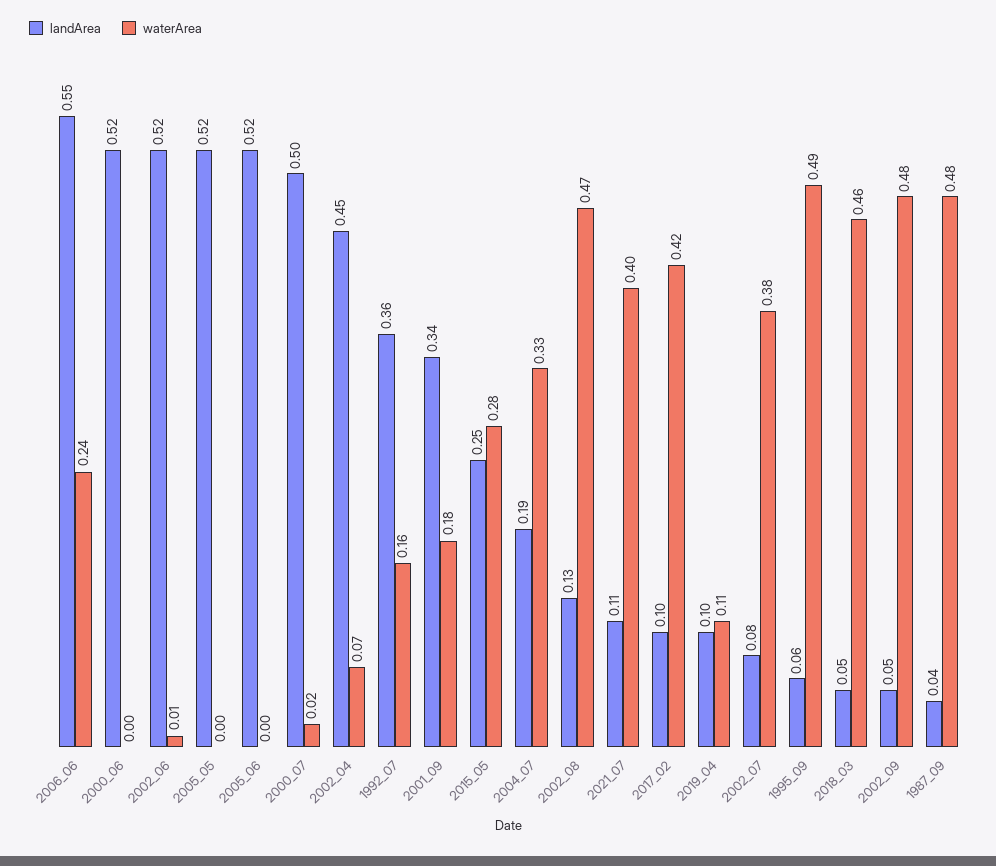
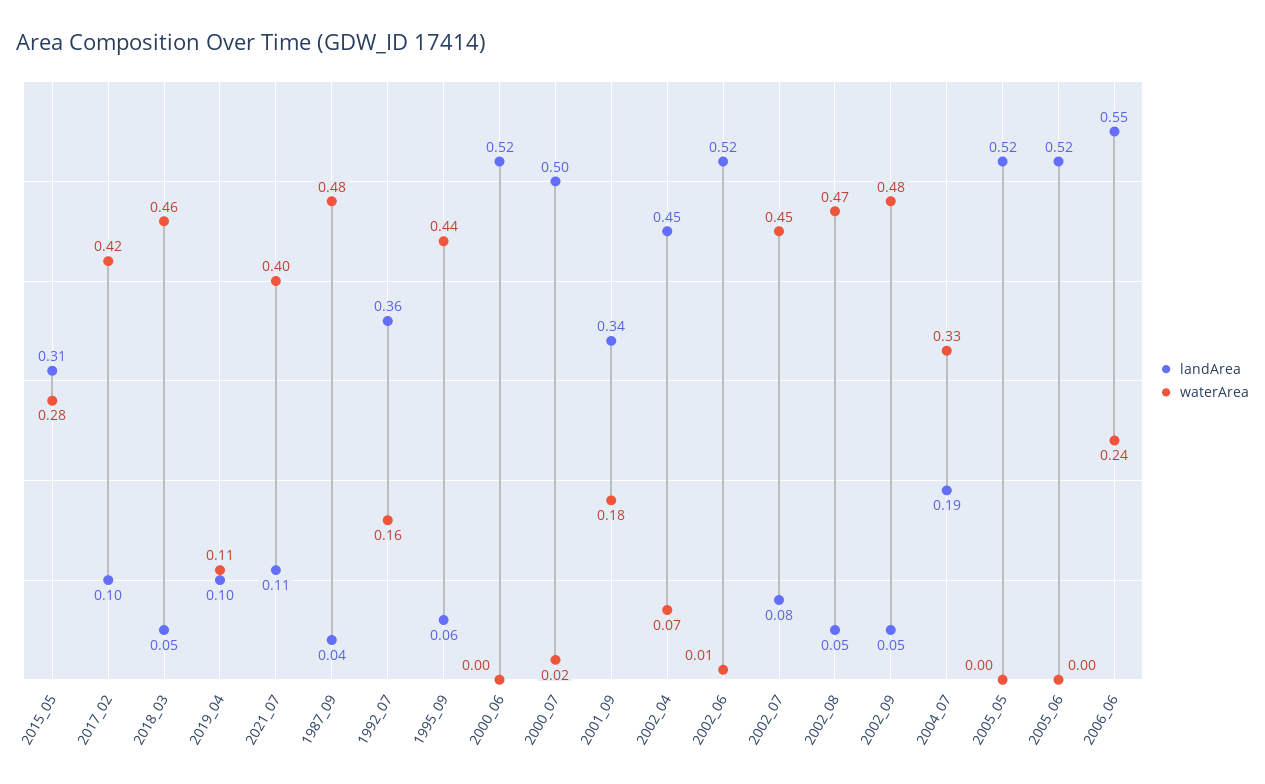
  {
    "landArea": {
      "2006_06": 0.55,
      "2000_06": 0.52,
      "2002_06": 0.52,
      "2005_05": 0.52,
      "2005_06": 0.52,
      "2000_07": 0.5,
      "2002_04": 0.45,
      "1992_07": 0.36,
      "2001_09": 0.34,
-     "2015_05": 0.25,
+     "2015_05": 0.31,
      "2004_07": 0.19,
-     "2002_08": 0.13,
+     "2002_08": 0.05,
      "2021_07": 0.11,
      "2017_02": 0.1,
      "2019_04": 0.1,
      "2002_07": 0.08,
      "1995_09": 0.06,
      "2018_03": 0.05,
      "2002_09": 0.05,
      "1987_09": 0.04
    },
    "waterArea": {
      "2006_06": 0.24,
      "2000_06": 0,
      "2002_06": 0.01,
      "2005_05": 0,
      "2005_06": 0,
      "2000_07": 0.02,
      "2002_04": 0.07,
      "1992_07": 0.16,
      "2001_09": 0.18,
      "2015_05": 0.28,
      "2004_07": 0.33,
      "2002_08": 0.47,
      "2021_07": 0.4,
      "2017_02": 0.42,
      "2019_04": 0.11,
-     "2002_07": 0.38,
+     "2002_07": 0.45,
-     "1995_09": 0.49,
+     "1995_09": 0.44,
      "2018_03": 0.46,
      "2002_09": 0.48,
      "1987_09": 0.48
    }
  }

